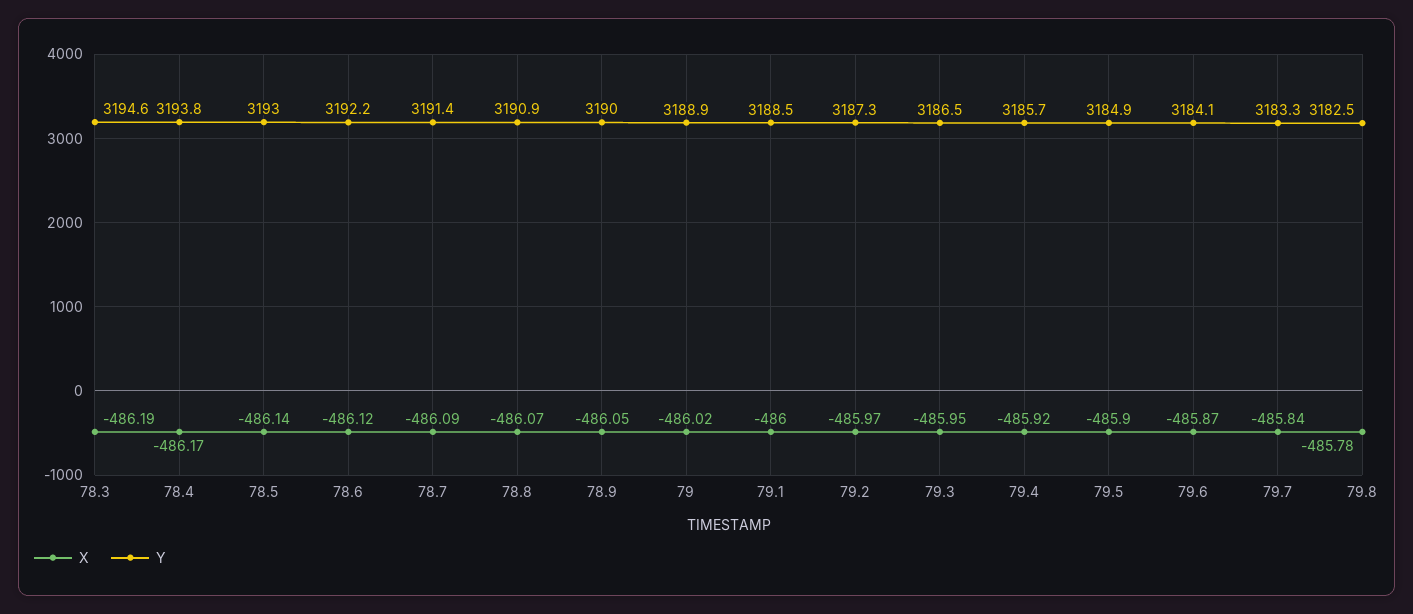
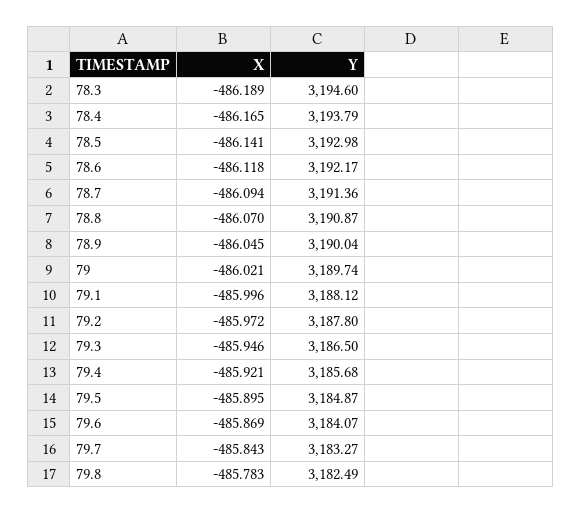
  {
    "X": {
      "78.3": -486.189,
      "78.4": -486.165,
      "78.5": -486.141,
      "78.6": -486.118,
      "78.7": -486.094,
      "78.8": -486.07,
      "78.9": -486.045,
      "79": -486.021,
      "79.1": -485.996,
      "79.2": -485.972,
      "79.3": -485.946,
      "79.4": -485.921,
      "79.5": -485.895,
      "79.6": -485.869,
      "79.7": -485.843,
      "79.8": -485.783
    },
    "Y": {
      "78.3": 3194.6,
      "78.4": 3193.79,
      "78.5": 3192.98,
      "78.6": 3192.17,
      "78.7": 3191.36,
      "78.8": 3190.87,
      "78.9": 3190.04,
-     "79": 3188.9,
+     "79": 3189.74,
-     "79.1": 3188.5,
+     "79.1": 3188.12,
-     "79.2": 3187.3,
+     "79.2": 3187.8,
      "79.3": 3186.5,
      "79.4": 3185.68,
      "79.5": 3184.87,
      "79.6": 3184.07,
      "79.7": 3183.27,
      "79.8": 3182.49
    }
  }

